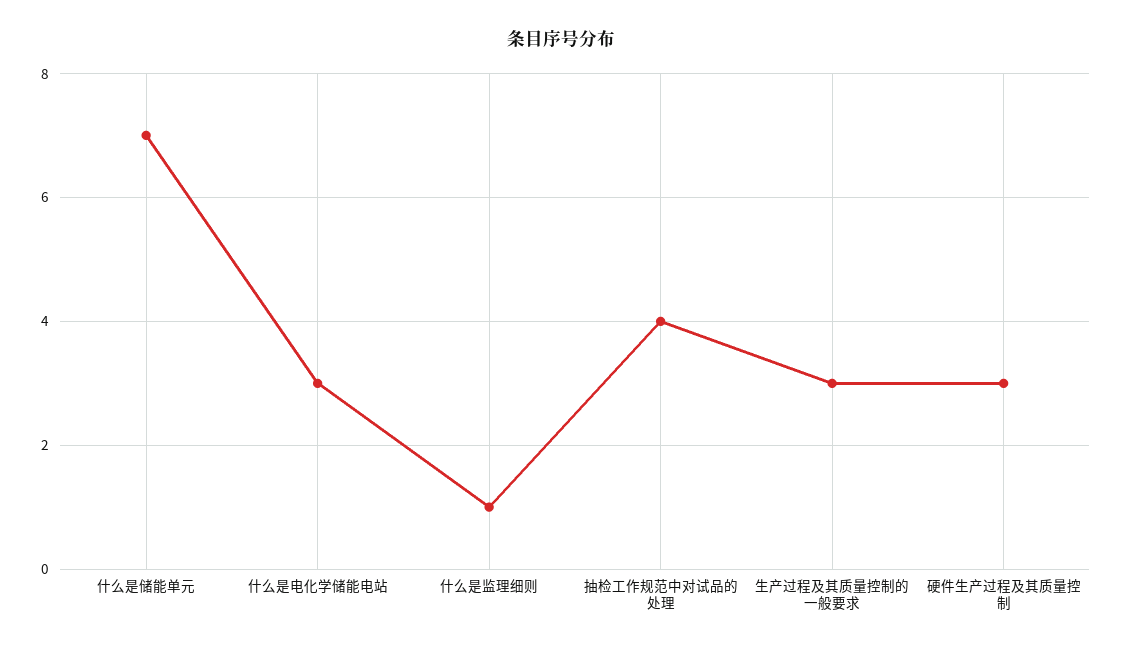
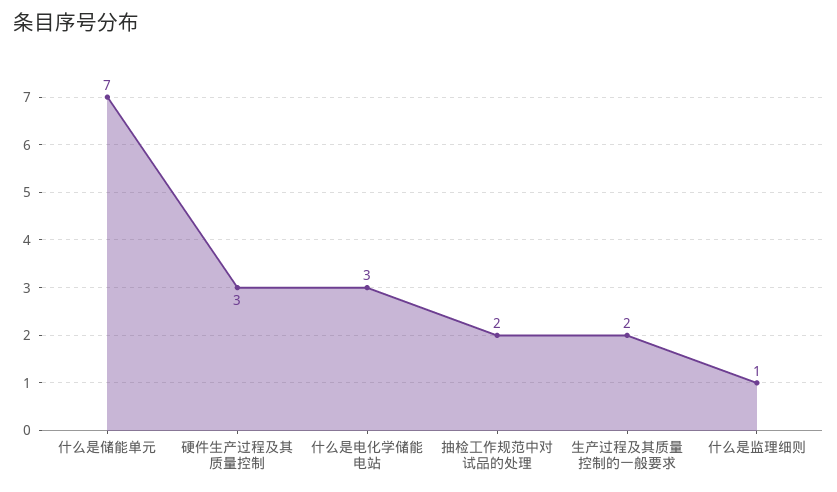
  {
    "什么是储能单元": 7,
    "什么是电化学储能电站": 3,
    "什么是监理细则": 1,
-   "抽检工作规范中对试品的处理": 4,
+   "抽检工作规范中对试品的处理": 2,
-   "生产过程及其质量控制的一般要求": 3,
+   "生产过程及其质量控制的一般要求": 2,
    "硬件生产过程及其质量控制": 3
  }

